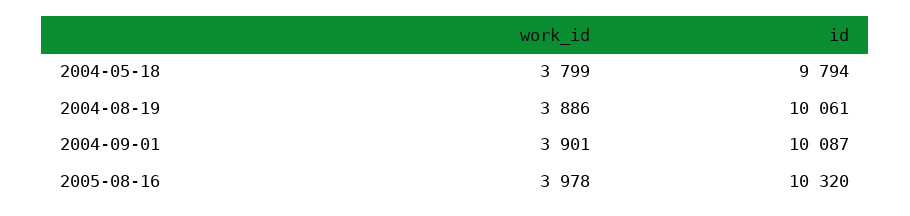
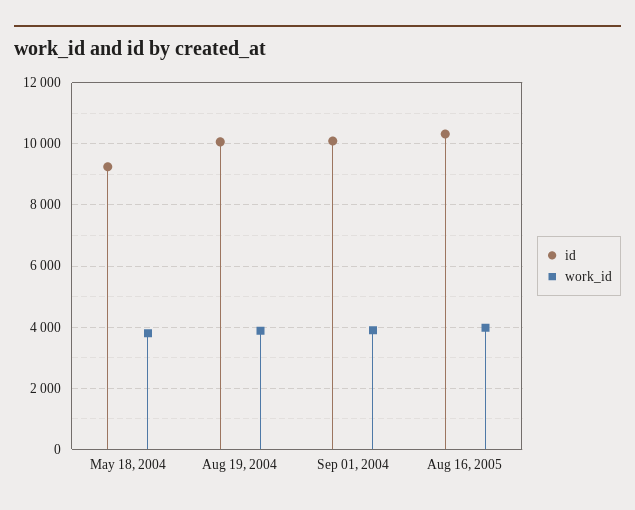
  {
    "work_id": {
      "2004-05-18": 3799,
      "2004-08-19": 3886,
      "2004-09-01": 3901,
      "2005-08-16": 3978
    },
    "id": {
-     "2004-05-18": 9794,
+     "2004-05-18": 9200,
      "2004-08-19": 10061,
      "2004-09-01": 10087,
      "2005-08-16": 10320
    }
  }

